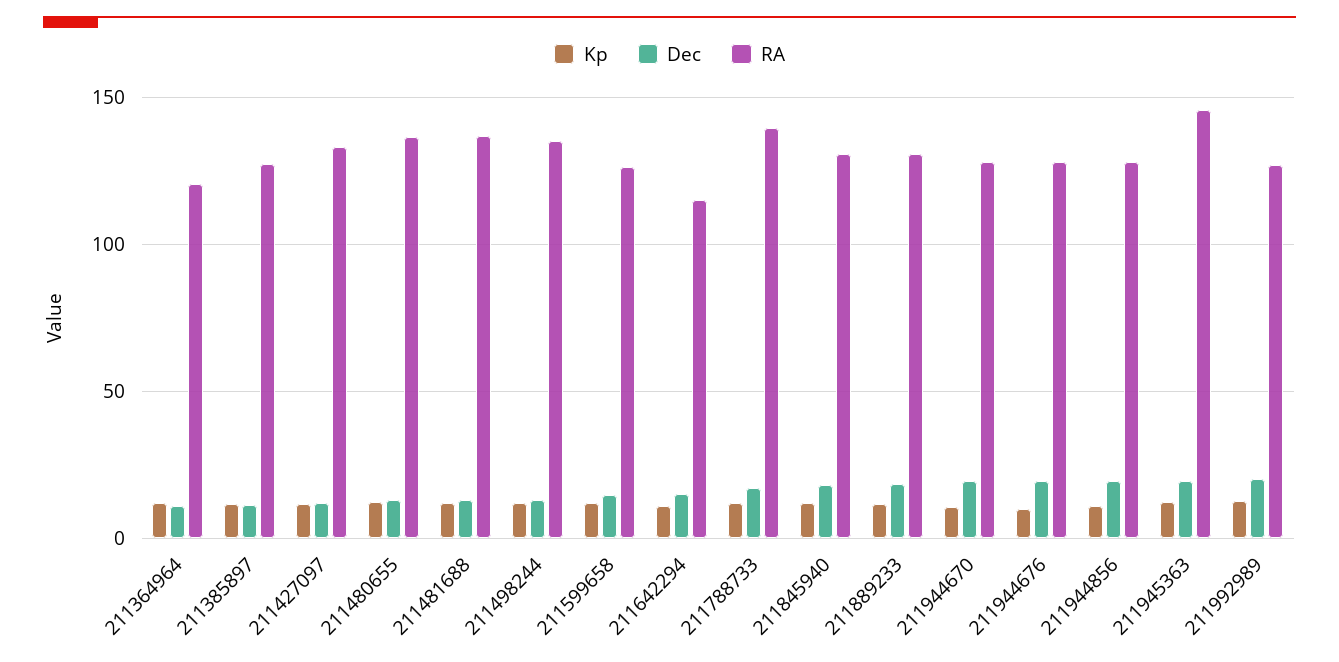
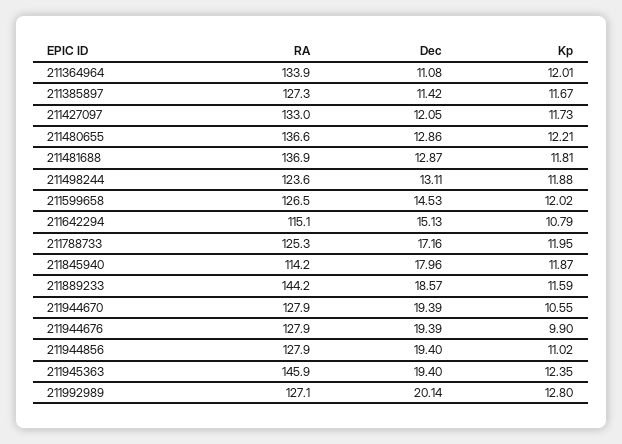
  {
    "Kp": {
      "211364964": 12.01,
      "211385897": 11.67,
      "211427097": 11.73,
      "211480655": 12.21,
      "211481688": 11.81,
      "211498244": 11.88,
      "211599658": 12.02,
      "211642294": 10.79,
      "211788733": 11.95,
      "211845940": 11.87,
      "211889233": 11.59,
      "211944670": 10.55,
      "211944676": 9.9,
      "211944856": 11.02,
      "211945363": 12.35,
      "211992989": 12.8
    },
    "Dec": {
      "211364964": 11.08,
      "211385897": 11.42,
      "211427097": 12.05,
      "211480655": 12.86,
      "211481688": 12.87,
      "211498244": 13.11,
      "211599658": 14.53,
      "211642294": 15.13,
      "211788733": 17.16,
      "211845940": 17.96,
      "211889233": 18.57,
      "211944670": 19.39,
      "211944676": 19.39,
      "211944856": 19.4,
      "211945363": 19.4,
      "211992989": 20.14
    },
    "RA": {
-     "211364964": 120,
+     "211364964": 133.9,
      "211385897": 127.3,
      "211427097": 133,
      "211480655": 136.6,
      "211481688": 136.9,
-     "211498244": 135,
+     "211498244": 123.6,
      "211599658": 126.5,
      "211642294": 115.1,
-     "211788733": 140,
+     "211788733": 125.3,
-     "211845940": 130,
+     "211845940": 114.2,
-     "211889233": 130,
+     "211889233": 144.2,
      "211944670": 127.9,
      "211944676": 127.9,
      "211944856": 127.9,
      "211945363": 145.9,
      "211992989": 127.1
    }
  }

